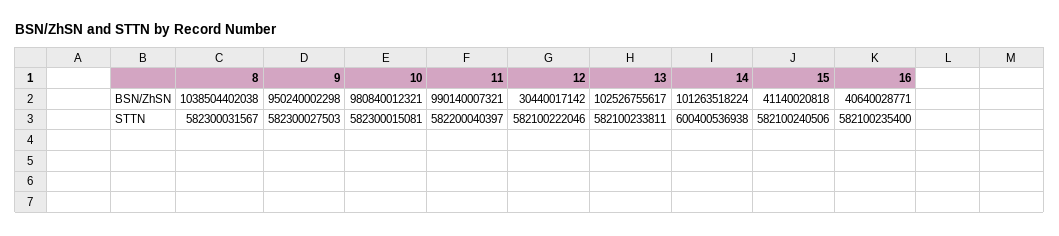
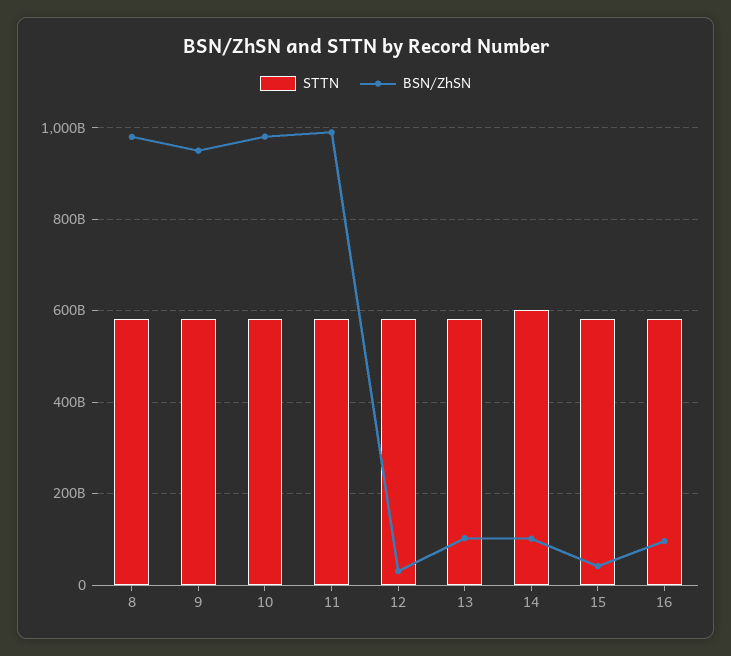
  {
    "BSN/ZhSN": {
-     "8": 1038504402038,
+     "8": 980000000000,
      "9": 950240002298,
      "10": 980840012321,
      "11": 990140007321,
      "12": 30440017142,
      "13": 102526755617,
      "14": 101263518224,
      "15": 41140020818,
-     "16": 40640028771
+     "16": 100000000000
    },
    "STTN": {
      "8": 582300031567,
      "9": 582300027503,
      "10": 582300015081,
      "11": 582200040397,
      "12": 582100222046,
      "13": 582100233811,
      "14": 600400536938,
      "15": 582100240506,
      "16": 582100235400
    }
  }

